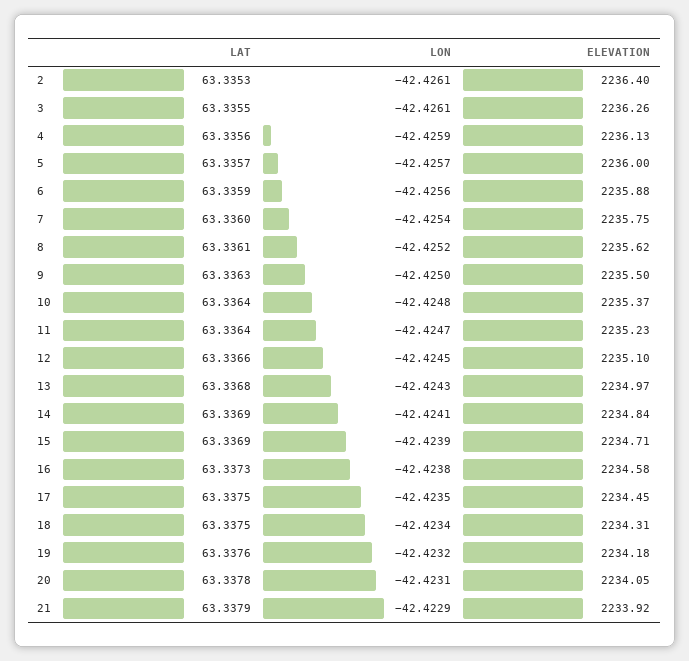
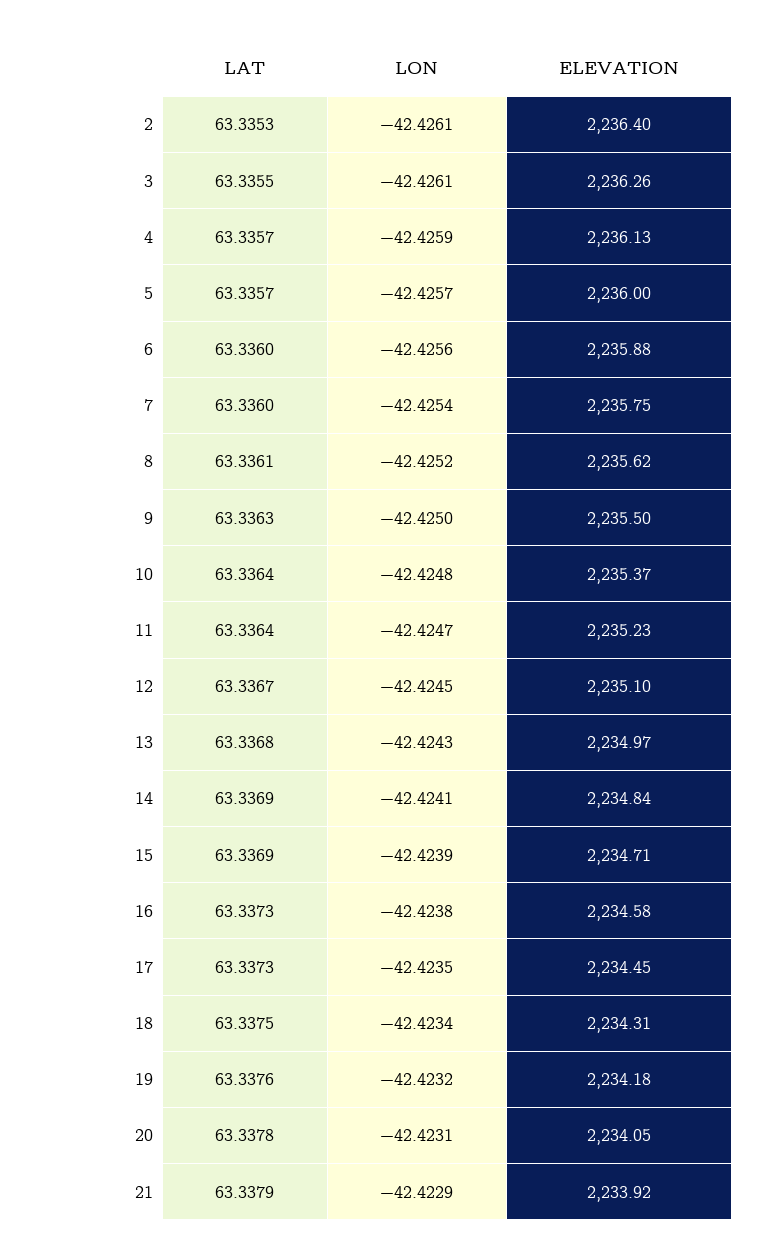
  {
    "LAT": {
      "2": 63.3353,
      "3": 63.3355,
-     "4": 63.3356,
+     "4": 63.3357,
      "5": 63.3357,
-     "6": 63.3359,
+     "6": 63.336,
      "7": 63.336,
      "8": 63.3361,
      "9": 63.3363,
      "10": 63.3364,
      "11": 63.3364,
-     "12": 63.3366,
+     "12": 63.3367,
      "13": 63.3368,
      "14": 63.3369,
      "15": 63.3369,
      "16": 63.3373,
-     "17": 63.3375,
+     "17": 63.3373,
      "18": 63.3375,
      "19": 63.3376,
      "20": 63.3378,
      "21": 63.3379
    },
    "LON": {
      "2": -42.4261,
      "3": -42.4261,
      "4": -42.4259,
      "5": -42.4257,
      "6": -42.4256,
      "7": -42.4254,
      "8": -42.4252,
      "9": -42.425,
      "10": -42.4248,
      "11": -42.4247,
      "12": -42.4245,
      "13": -42.4243,
      "14": -42.4241,
      "15": -42.4239,
      "16": -42.4238,
      "17": -42.4235,
      "18": -42.4234,
      "19": -42.4232,
      "20": -42.4231,
      "21": -42.4229
    },
    "ELEVATION": {
      "2": 2236.4,
      "3": 2236.26,
      "4": 2236.13,
      "5": 2236,
      "6": 2235.88,
      "7": 2235.75,
      "8": 2235.62,
      "9": 2235.5,
      "10": 2235.37,
      "11": 2235.23,
      "12": 2235.1,
      "13": 2234.97,
      "14": 2234.84,
      "15": 2234.71,
      "16": 2234.58,
      "17": 2234.45,
      "18": 2234.31,
      "19": 2234.18,
      "20": 2234.05,
      "21": 2233.92
    }
  }

